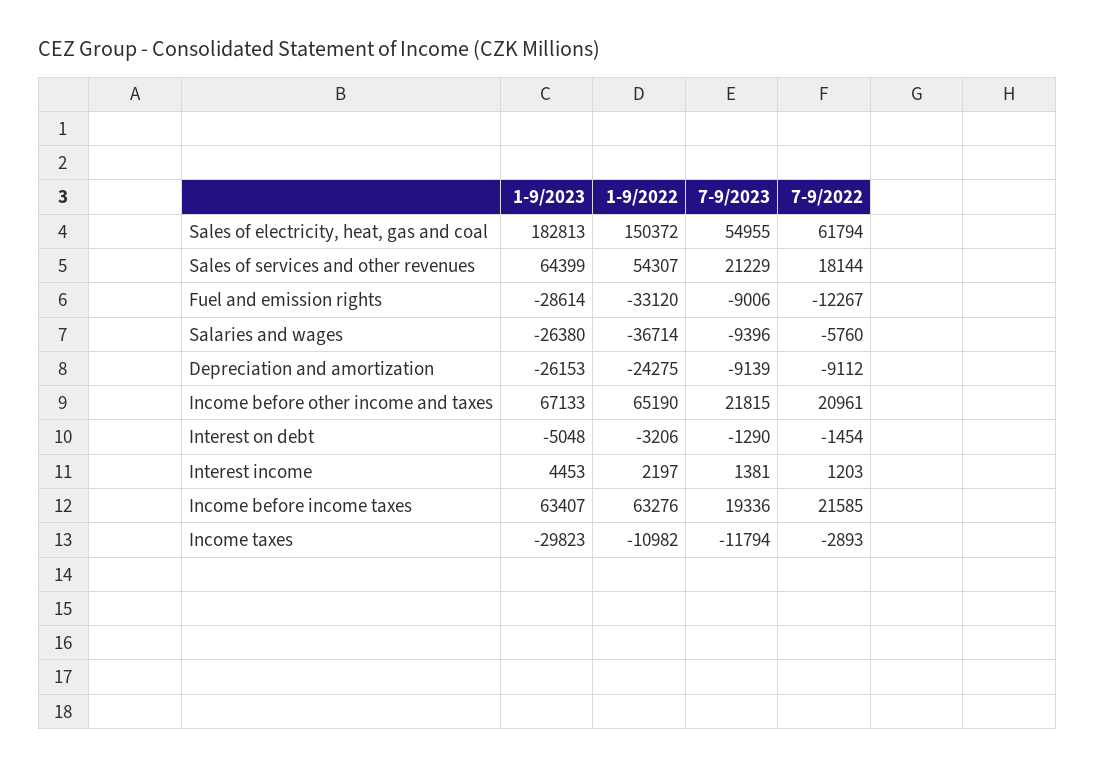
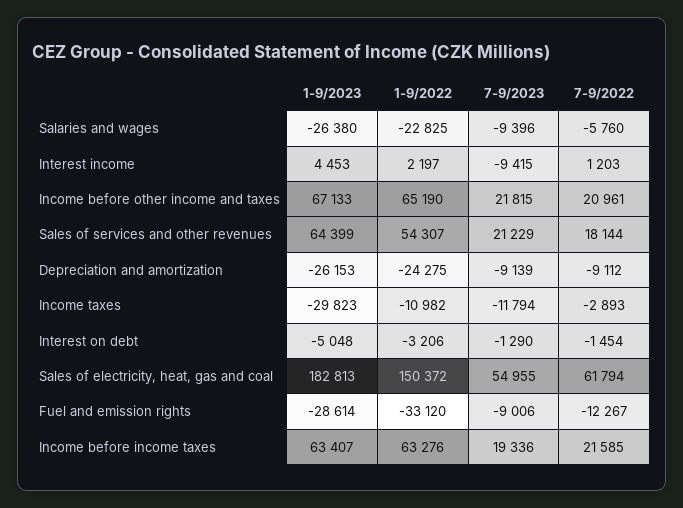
  {
    "1-9/2023": {
      "Sales of electricity, heat, gas and coal": 182813,
      "Sales of services and other revenues": 64399,
      "Fuel and emission rights": -28614,
      "Salaries and wages": -26380,
      "Depreciation and amortization": -26153,
      "Income before other income and taxes": 67133,
      "Interest on debt": -5048,
      "Interest income": 4453,
      "Income before income taxes": 63407,
      "Income taxes": -29823
    },
    "1-9/2022": {
      "Sales of electricity, heat, gas and coal": 150372,
      "Sales of services and other revenues": 54307,
      "Fuel and emission rights": -33120,
-     "Salaries and wages": -36714,
+     "Salaries and wages": -22825,
      "Depreciation and amortization": -24275,
      "Income before other income and taxes": 65190,
      "Interest on debt": -3206,
      "Interest income": 2197,
      "Income before income taxes": 63276,
      "Income taxes": -10982
    },
    "7-9/2023": {
      "Sales of electricity, heat, gas and coal": 54955,
      "Sales of services and other revenues": 21229,
      "Fuel and emission rights": -9006,
      "Salaries and wages": -9396,
      "Depreciation and amortization": -9139,
      "Income before other income and taxes": 21815,
      "Interest on debt": -1290,
-     "Interest income": 1381,
+     "Interest income": -9415,
      "Income before income taxes": 19336,
      "Income taxes": -11794
    },
    "7-9/2022": {
      "Sales of electricity, heat, gas and coal": 61794,
      "Sales of services and other revenues": 18144,
      "Fuel and emission rights": -12267,
      "Salaries and wages": -5760,
      "Depreciation and amortization": -9112,
      "Income before other income and taxes": 20961,
      "Interest on debt": -1454,
      "Interest income": 1203,
      "Income before income taxes": 21585,
      "Income taxes": -2893
    }
  }

